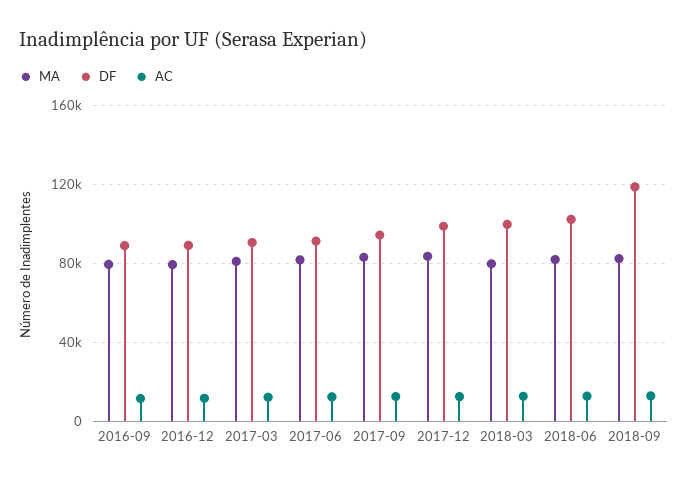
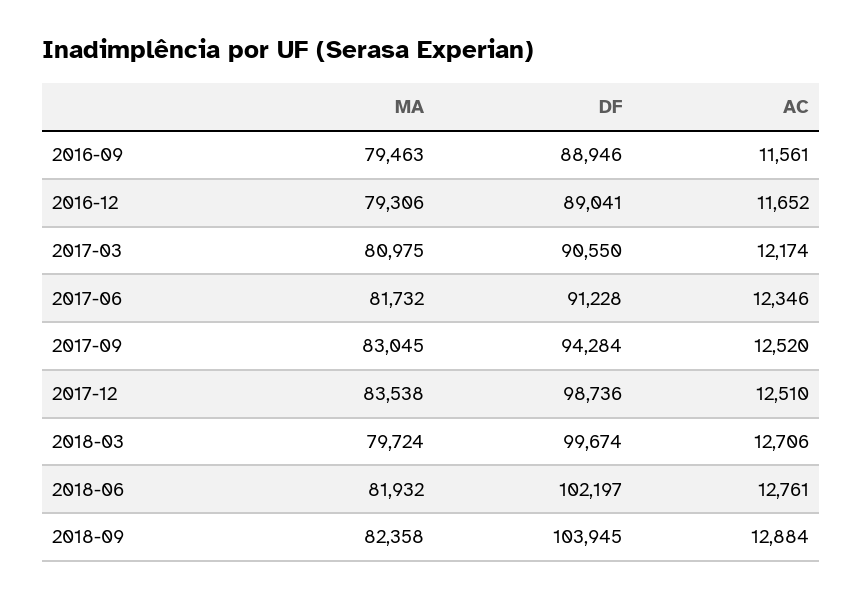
  {
    "MA": {
      "2016-09": 79463,
      "2016-12": 79306,
      "2017-03": 80975,
      "2017-06": 81732,
      "2017-09": 83045,
      "2017-12": 83538,
      "2018-03": 79724,
      "2018-06": 81932,
      "2018-09": 82358
    },
    "DF": {
      "2016-09": 88946,
      "2016-12": 89041,
      "2017-03": 90550,
      "2017-06": 91228,
      "2017-09": 94284,
      "2017-12": 98736,
      "2018-03": 99674,
      "2018-06": 102197,
-     "2018-09": 120000
+     "2018-09": 103945
    },
    "AC": {
      "2016-09": 11561,
      "2016-12": 11652,
      "2017-03": 12174,
      "2017-06": 12346,
      "2017-09": 12520,
      "2017-12": 12510,
      "2018-03": 12706,
      "2018-06": 12761,
      "2018-09": 12884
    }
  }

